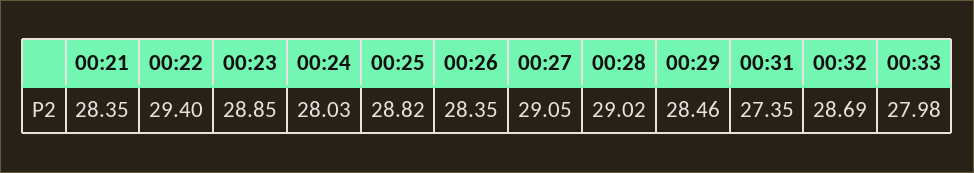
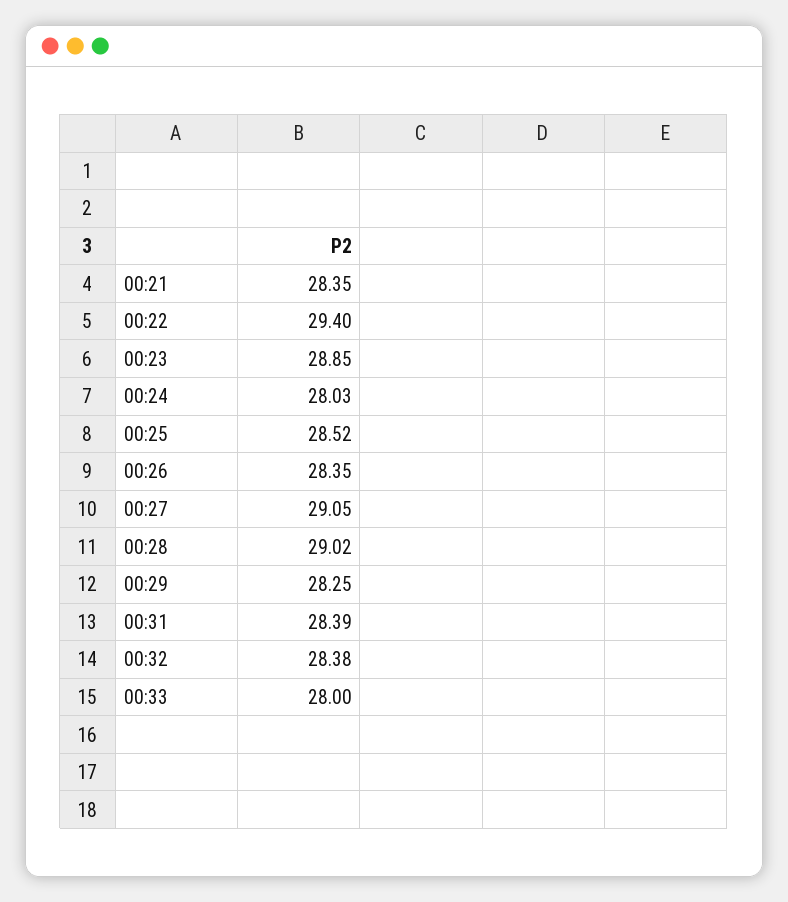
  {
    "00:21": 28.35,
    "00:22": 29.4,
    "00:23": 28.85,
    "00:24": 28.03,
-   "00:25": 28.82,
+   "00:25": 28.52,
    "00:26": 28.35,
    "00:27": 29.05,
    "00:28": 29.02,
-   "00:29": 28.46,
+   "00:29": 28.25,
-   "00:31": 27.35,
+   "00:31": 28.39,
-   "00:32": 28.69,
+   "00:32": 28.38,
-   "00:33": 27.98
+   "00:33": 28
  }

